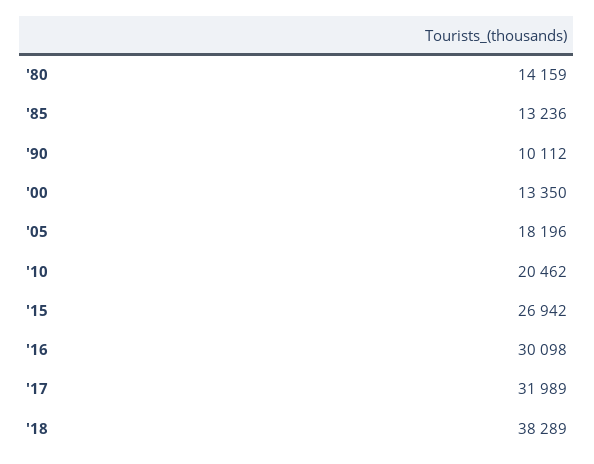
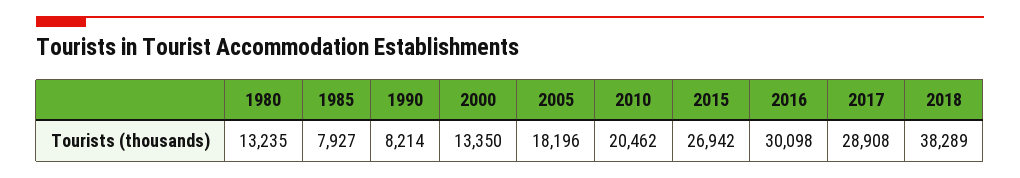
  {
-   "'80": 14159,
+   "'80": 13235,
-   "'85": 13236,
+   "'85": 7927,
-   "'90": 10112,
+   "'90": 8214,
    "'00": 13350,
    "'05": 18196,
    "'10": 20462,
    "'15": 26942,
    "'16": 30098,
-   "'17": 31989,
+   "'17": 28908,
    "'18": 38289
  }

